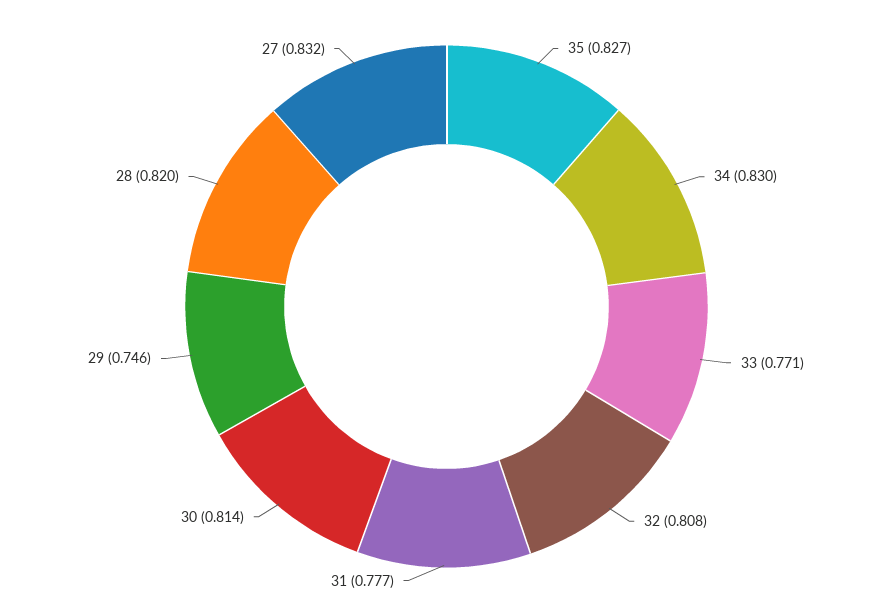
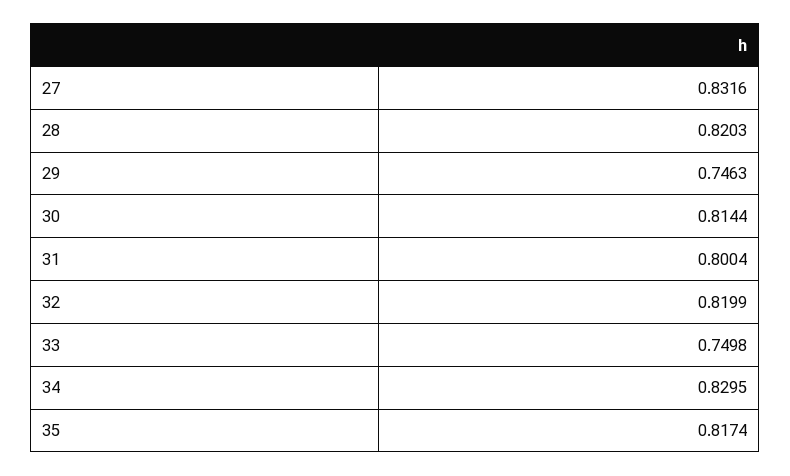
  {
-   "35": 0.827,
+   "35": 0.8174,
    "34": 0.8295,
-   "33": 0.771,
+   "33": 0.7498,
-   "32": 0.808,
+   "32": 0.8199,
-   "31": 0.777,
+   "31": 0.8004,
    "30": 0.8144,
    "29": 0.7463,
    "28": 0.8203,
    "27": 0.8316
  }

